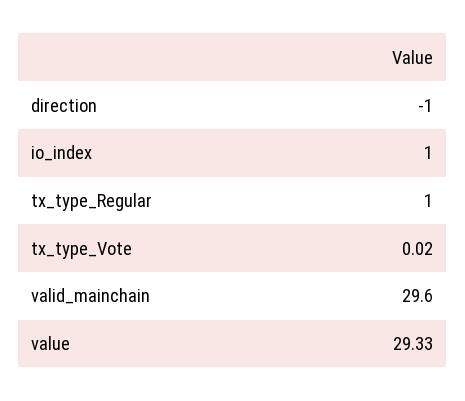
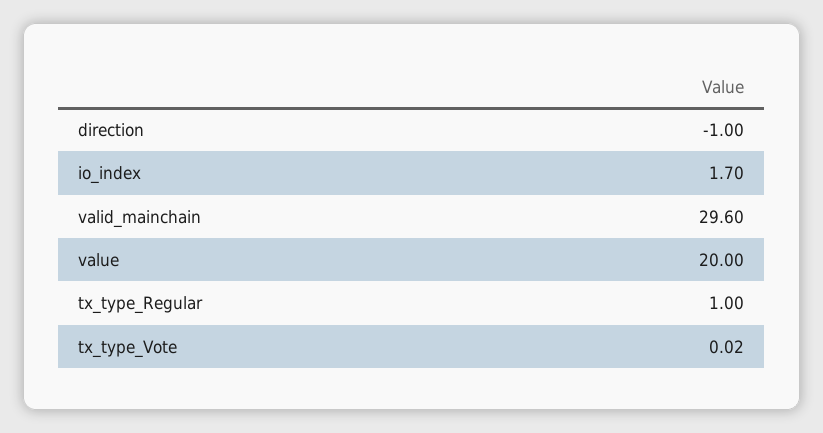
  {
    "direction": -1,
-   "io_index": 1,
+   "io_index": 1.7,
    "tx_type_Regular": 1,
    "tx_type_Vote": 0.02,
    "valid_mainchain": 29.6,
-   "value": 29.33
+   "value": 20
  }

